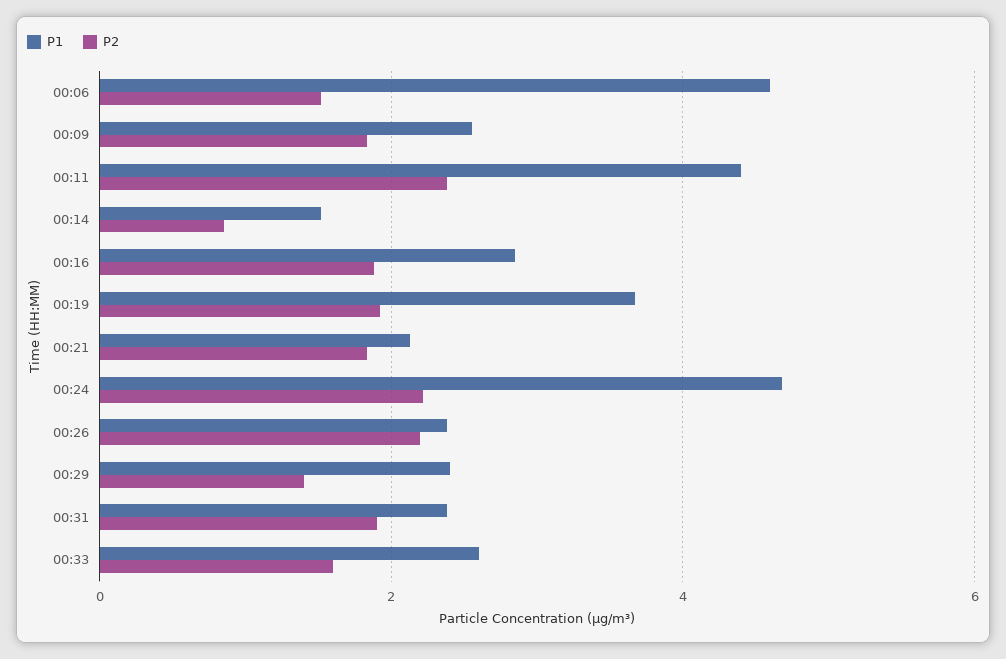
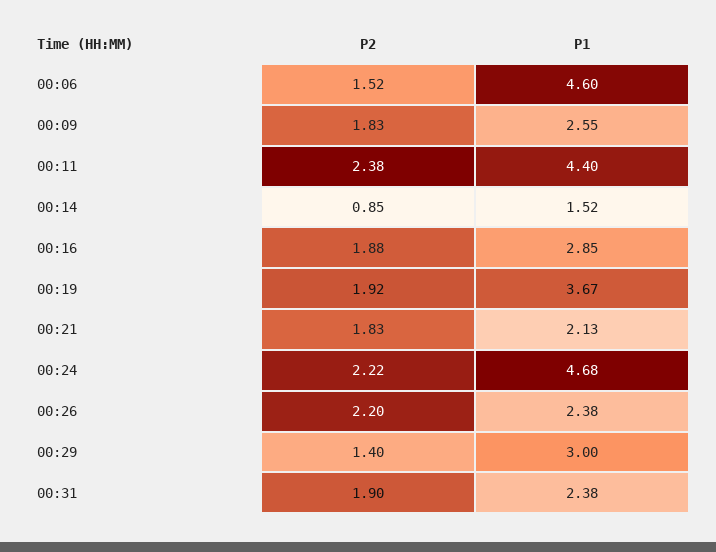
  {
    "P1": {
      "00:06": 4.6,
      "00:09": 2.55,
      "00:11": 4.4,
      "00:14": 1.52,
      "00:16": 2.85,
      "00:19": 3.67,
      "00:21": 2.13,
      "00:24": 4.68,
      "00:26": 2.38,
-     "00:29": 2.4,
+     "00:29": 3,
-     "00:31": 2.38,
+     "00:31": 2.38
-     "00:33": 2.6
    },
    "P2": {
      "00:06": 1.52,
      "00:09": 1.83,
      "00:11": 2.38,
      "00:14": 0.85,
      "00:16": 1.88,
      "00:19": 1.92,
      "00:21": 1.83,
      "00:24": 2.22,
      "00:26": 2.2,
      "00:29": 1.4,
-     "00:31": 1.9,
+     "00:31": 1.9
-     "00:33": 1.6
    }
  }

